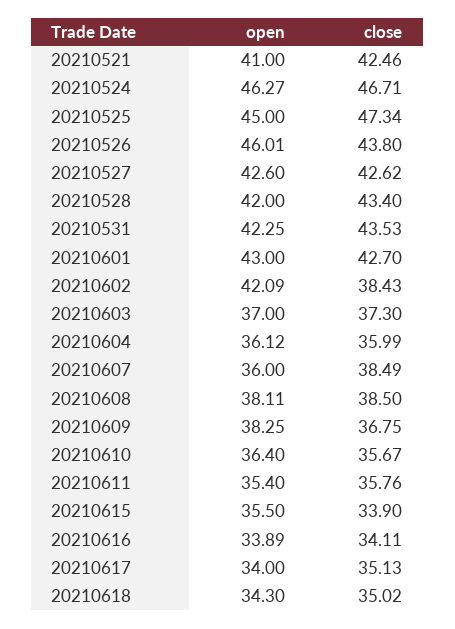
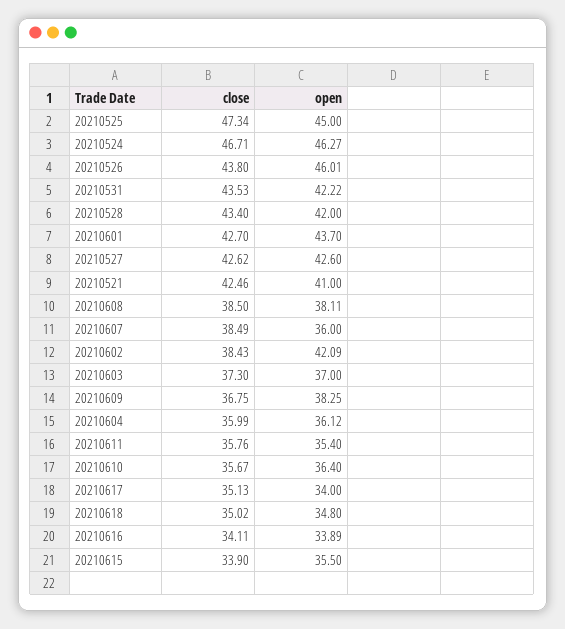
  {
    "open": {
      "20210521": 41,
      "20210524": 46.27,
      "20210525": 45,
      "20210526": 46.01,
      "20210527": 42.6,
      "20210528": 42,
-     "20210531": 42.25,
+     "20210531": 42.22,
-     "20210601": 43,
+     "20210601": 43.7,
      "20210602": 42.09,
      "20210603": 37,
      "20210604": 36.12,
      "20210607": 36,
      "20210608": 38.11,
      "20210609": 38.25,
      "20210610": 36.4,
      "20210611": 35.4,
      "20210615": 35.5,
      "20210616": 33.89,
      "20210617": 34,
-     "20210618": 34.3
+     "20210618": 34.8
    },
    "close": {
      "20210521": 42.46,
      "20210524": 46.71,
      "20210525": 47.34,
      "20210526": 43.8,
      "20210527": 42.62,
      "20210528": 43.4,
      "20210531": 43.53,
      "20210601": 42.7,
      "20210602": 38.43,
      "20210603": 37.3,
      "20210604": 35.99,
      "20210607": 38.49,
      "20210608": 38.5,
      "20210609": 36.75,
      "20210610": 35.67,
      "20210611": 35.76,
      "20210615": 33.9,
      "20210616": 34.11,
      "20210617": 35.13,
      "20210618": 35.02
    }
  }

